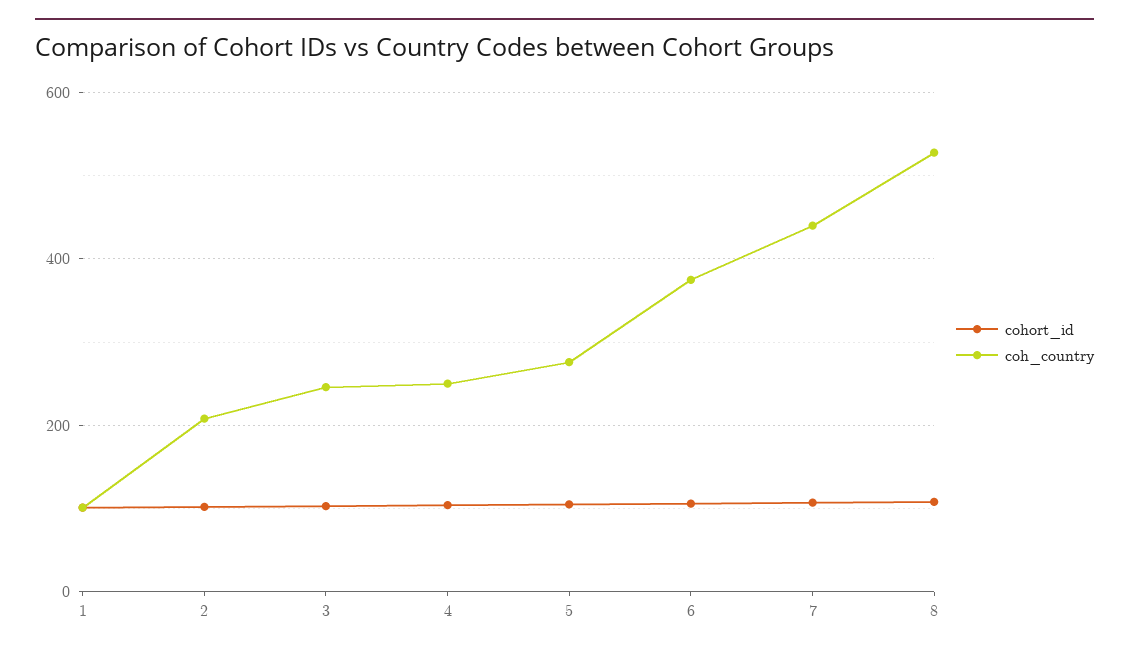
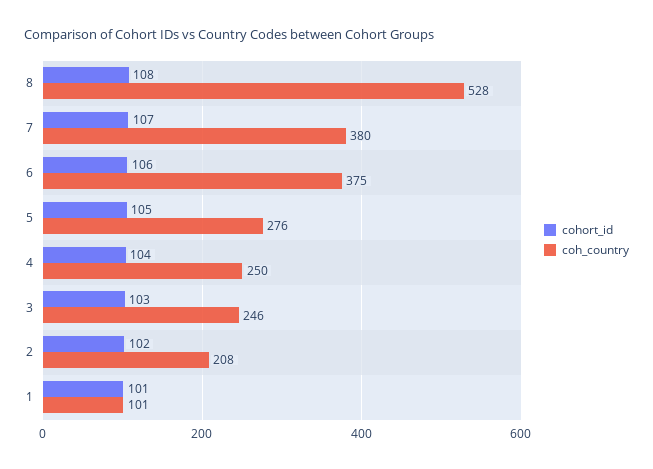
  {
    "cohort_id": {
      "1": 101,
      "2": 102,
      "3": 103,
      "4": 104,
      "5": 105,
      "6": 106,
      "7": 107,
      "8": 108
    },
    "coh_country": {
      "1": 101,
      "2": 208,
      "3": 246,
      "4": 250,
      "5": 276,
      "6": 375,
-     "7": 440,
+     "7": 380,
      "8": 528
    }
  }

